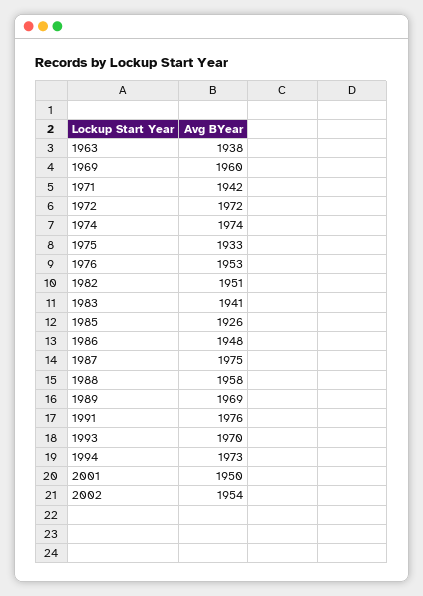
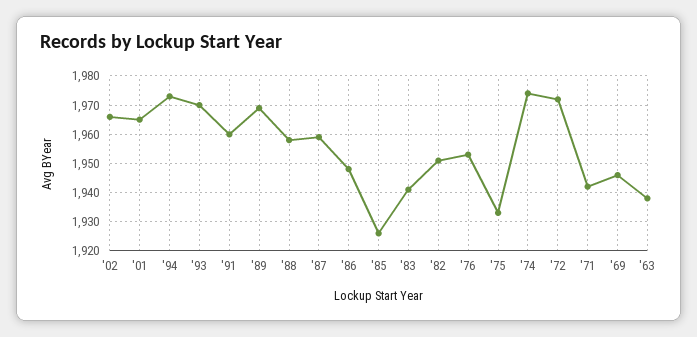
  {
    "1963": 1938,
-   "1969": 1960,
+   "1969": 1945,
    "1971": 1942,
    "1972": 1972,
    "1974": 1974,
    "1975": 1933,
    "1976": 1953,
    "1982": 1951,
    "1983": 1941,
    "1985": 1926,
    "1986": 1948,
-   "1987": 1975,
+   "1987": 1960,
    "1988": 1958,
    "1989": 1969,
-   "1991": 1976,
+   "1991": 1960,
    "1993": 1970,
    "1994": 1973,
-   "2001": 1950,
+   "2001": 1965,
-   "2002": 1954
+   "2002": 1965
  }

